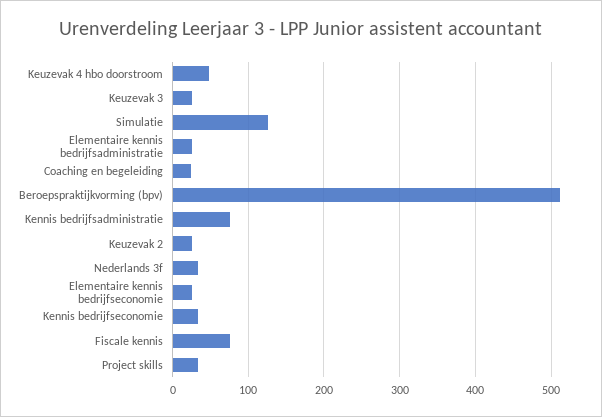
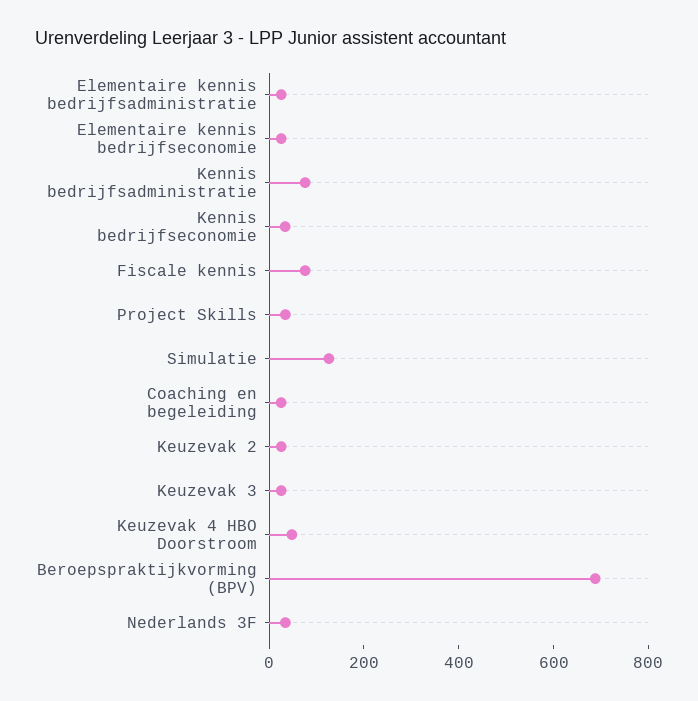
  {
    "Keuzevak 4 hbo doorstroom": 50,
    "Keuzevak 3": 30,
    "Simulatie": 130,
    "Elementaire kennis bedrijfsadministratie": 30,
    "Coaching en begeleiding": 30,
-   "Beroepspraktijkvorming (bpv)": 510,
+   "Beroepspraktijkvorming (bpv)": 700,
    "Kennis bedrijfsadministratie": 80,
    "Keuzevak 2": 30,
    "Nederlands 3f": 30,
    "Elementaire kennis bedrijfseconomie": 30,
    "Kennis bedrijfseconomie": 30,
    "Fiscale kennis": 80,
    "Project skills": 30
  }

